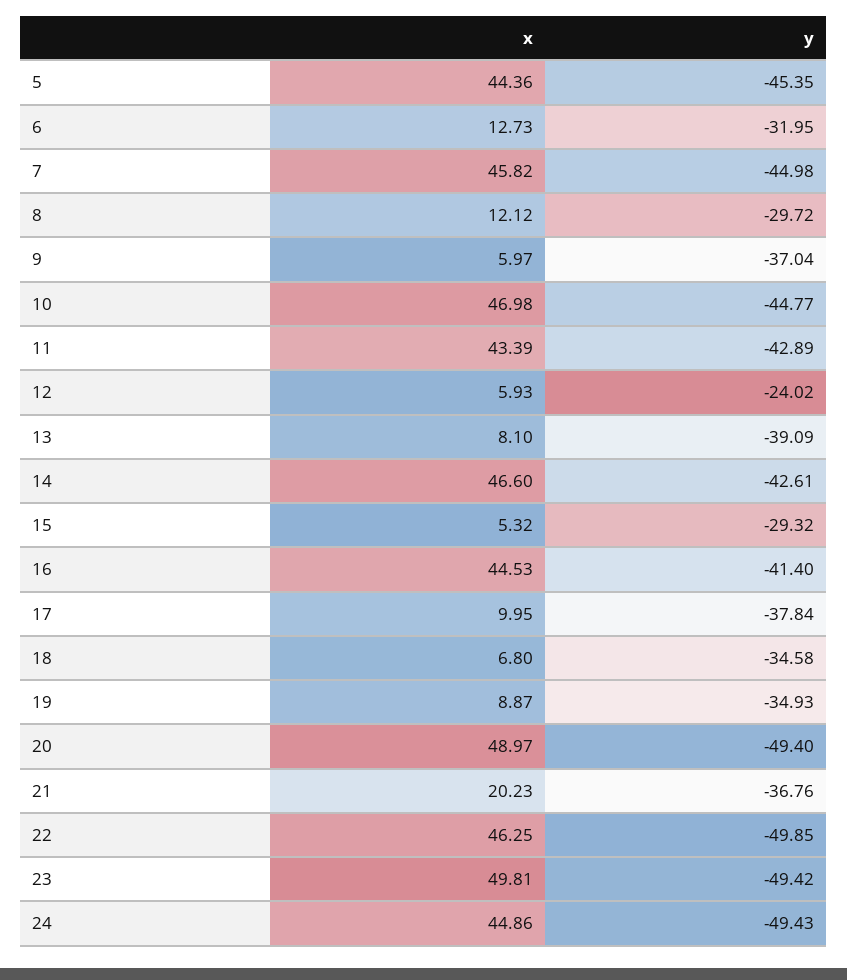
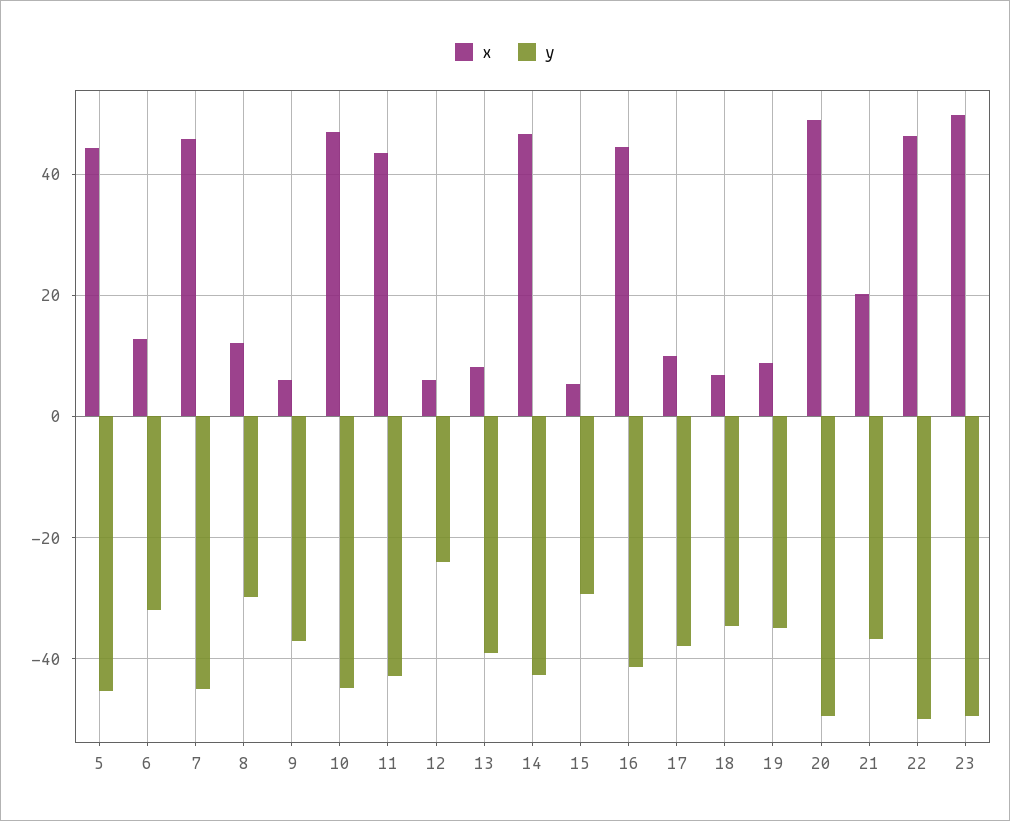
  {
    "x": {
      "5": 44.36,
      "6": 12.73,
      "7": 45.82,
      "8": 12.12,
      "9": 5.97,
      "10": 46.98,
      "11": 43.39,
      "12": 5.93,
      "13": 8.1,
      "14": 46.6,
      "15": 5.32,
      "16": 44.53,
      "17": 9.95,
      "18": 6.8,
      "19": 8.87,
      "20": 48.97,
      "21": 20.23,
      "22": 46.25,
-     "23": 49.81,
+     "23": 49.81
-     "24": 44.86
    },
    "y": {
      "5": -45.35,
      "6": -31.95,
      "7": -44.98,
      "8": -29.72,
      "9": -37.04,
      "10": -44.77,
      "11": -42.89,
      "12": -24.02,
      "13": -39.09,
      "14": -42.61,
      "15": -29.32,
      "16": -41.4,
      "17": -37.84,
      "18": -34.58,
      "19": -34.93,
      "20": -49.4,
      "21": -36.76,
      "22": -49.85,
-     "23": -49.42,
+     "23": -49.42
-     "24": -49.43
    }
  }

